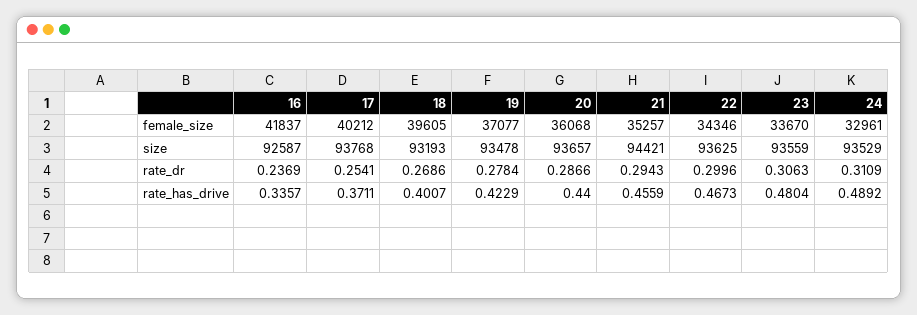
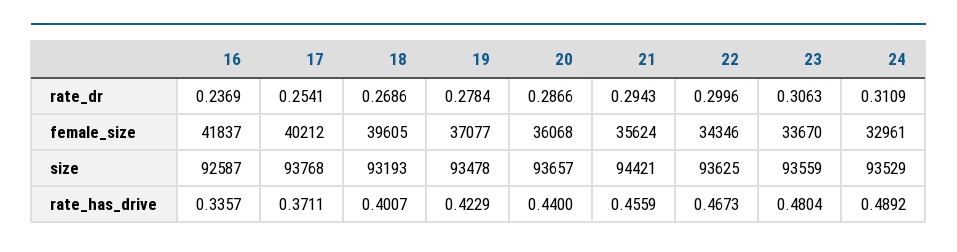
  {
    "16": {
      "female_size": 41837,
      "size": 92587,
      "rate_dr": 0.2369,
      "rate_has_drive": 0.3357
    },
    "17": {
      "female_size": 40212,
      "size": 93768,
      "rate_dr": 0.2541,
      "rate_has_drive": 0.3711
    },
    "18": {
      "female_size": 39605,
      "size": 93193,
      "rate_dr": 0.2686,
      "rate_has_drive": 0.4007
    },
    "19": {
      "female_size": 37077,
      "size": 93478,
      "rate_dr": 0.2784,
      "rate_has_drive": 0.4229
    },
    "20": {
      "female_size": 36068,
      "size": 93657,
      "rate_dr": 0.2866,
      "rate_has_drive": 0.44
    },
    "21": {
-     "female_size": 35257,
+     "female_size": 35624,
      "size": 94421,
      "rate_dr": 0.2943,
      "rate_has_drive": 0.4559
    },
    "22": {
      "female_size": 34346,
      "size": 93625,
      "rate_dr": 0.2996,
      "rate_has_drive": 0.4673
    },
    "23": {
      "female_size": 33670,
      "size": 93559,
      "rate_dr": 0.3063,
      "rate_has_drive": 0.4804
    },
    "24": {
      "female_size": 32961,
      "size": 93529,
      "rate_dr": 0.3109,
      "rate_has_drive": 0.4892
    }
  }

